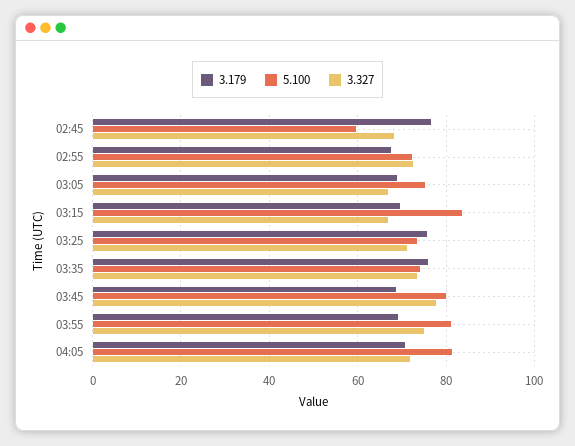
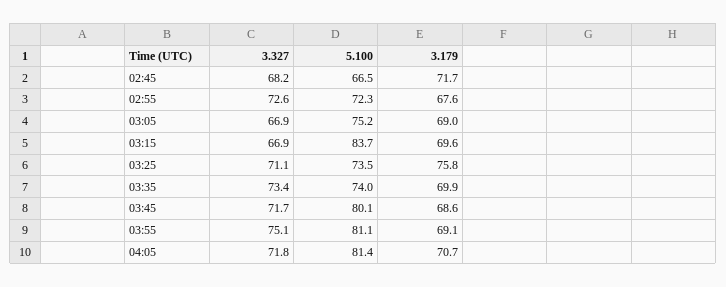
  {
    "3.179": {
-     "02:45": 76,
+     "02:45": 71.7,
      "02:55": 67.6,
      "03:05": 69,
      "03:15": 69.6,
      "03:25": 75.8,
-     "03:35": 76,
+     "03:35": 69.9,
      "03:45": 68.6,
      "03:55": 69.1,
      "04:05": 70.7
    },
    "5.100": {
-     "02:45": 60,
+     "02:45": 66.5,
      "02:55": 72.3,
      "03:05": 75.2,
      "03:15": 83.7,
      "03:25": 73.5,
      "03:35": 74,
      "03:45": 80.1,
      "03:55": 81.1,
      "04:05": 81.4
    },
    "3.327": {
      "02:45": 68.2,
      "02:55": 72.6,
      "03:05": 66.9,
      "03:15": 66.9,
      "03:25": 71.1,
      "03:35": 73.4,
-     "03:45": 78,
+     "03:45": 71.7,
      "03:55": 75.1,
      "04:05": 71.8
    }
  }

